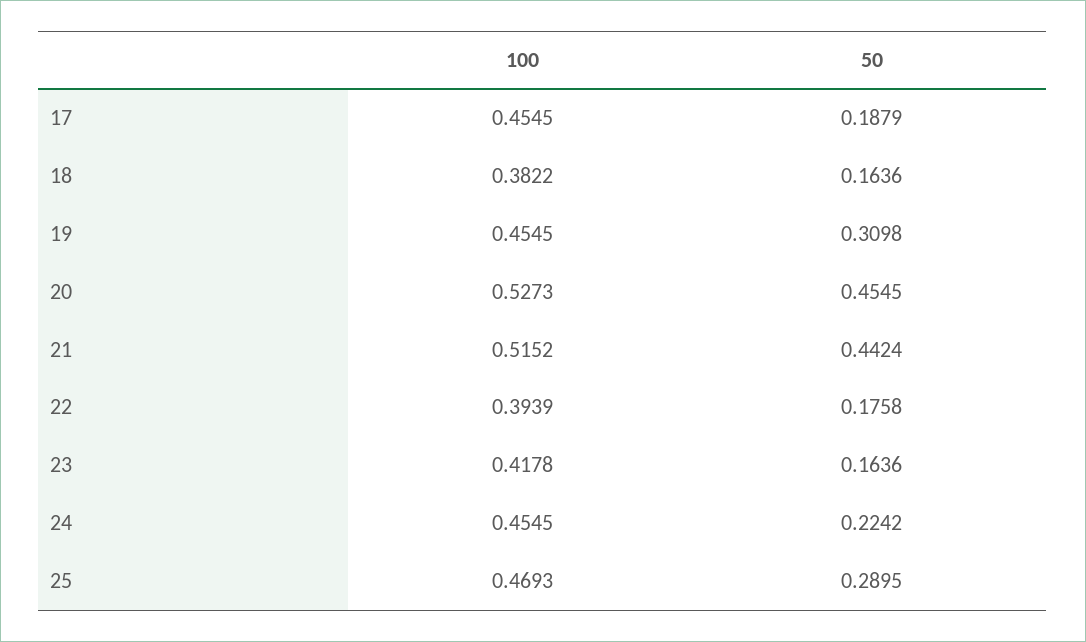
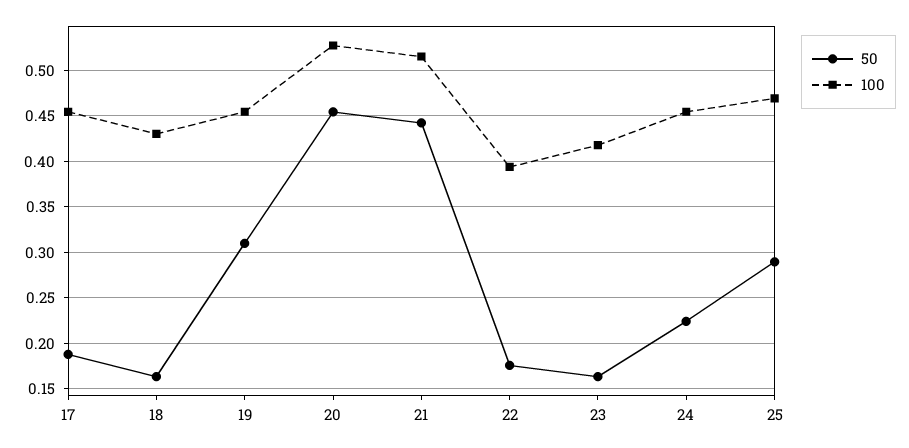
  {
    "100": {
      "17": 0.4545,
-     "18": 0.3822,
+     "18": 0.43,
      "19": 0.4545,
      "20": 0.5273,
      "21": 0.5152,
      "22": 0.3939,
      "23": 0.4178,
      "24": 0.4545,
      "25": 0.4693
    },
    "50": {
      "17": 0.1879,
      "18": 0.1636,
      "19": 0.3098,
      "20": 0.4545,
      "21": 0.4424,
      "22": 0.1758,
      "23": 0.1636,
      "24": 0.2242,
      "25": 0.2895
    }
  }

